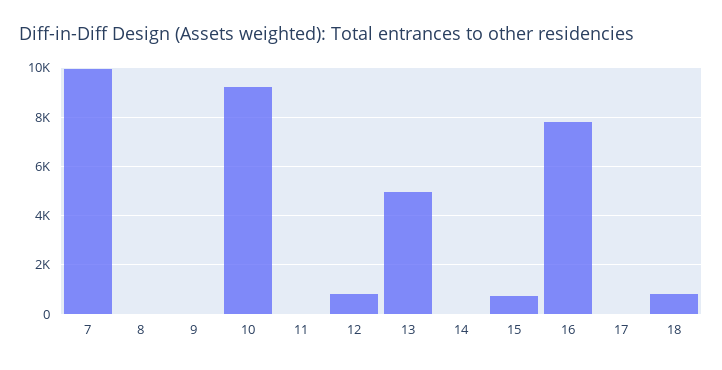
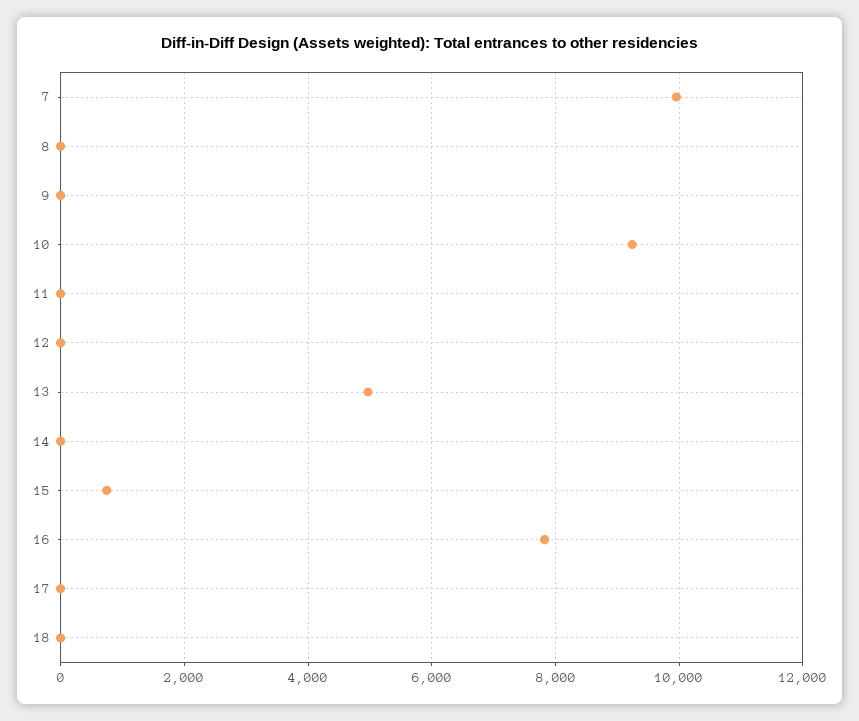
  {
    "7": 10000,
    "8": 0,
    "9": 0,
    "10": 9200,
    "11": 0,
-   "12": 750,
+   "12": 0,
    "13": 5000,
    "14": 0,
    "15": 800,
    "16": 7800,
    "17": 0,
-   "18": 750
+   "18": 0
  }

